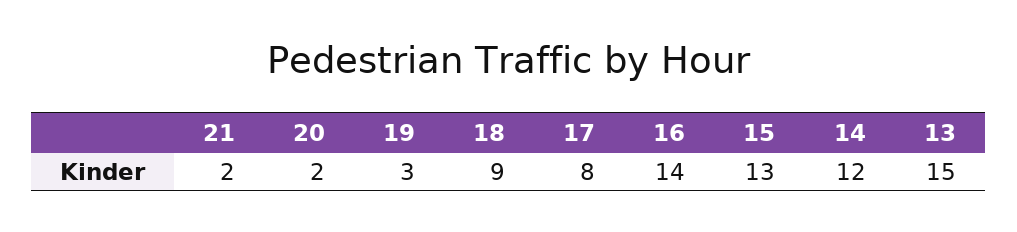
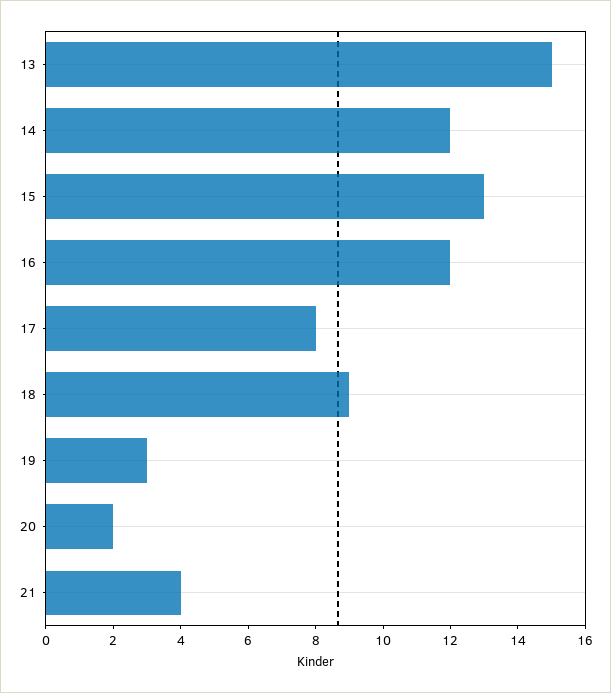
  {
-   "21": 2,
+   "21": 4,
    "20": 2,
    "19": 3,
    "18": 9,
    "17": 8,
-   "16": 14,
+   "16": 12,
    "15": 13,
    "14": 12,
    "13": 15
  }

